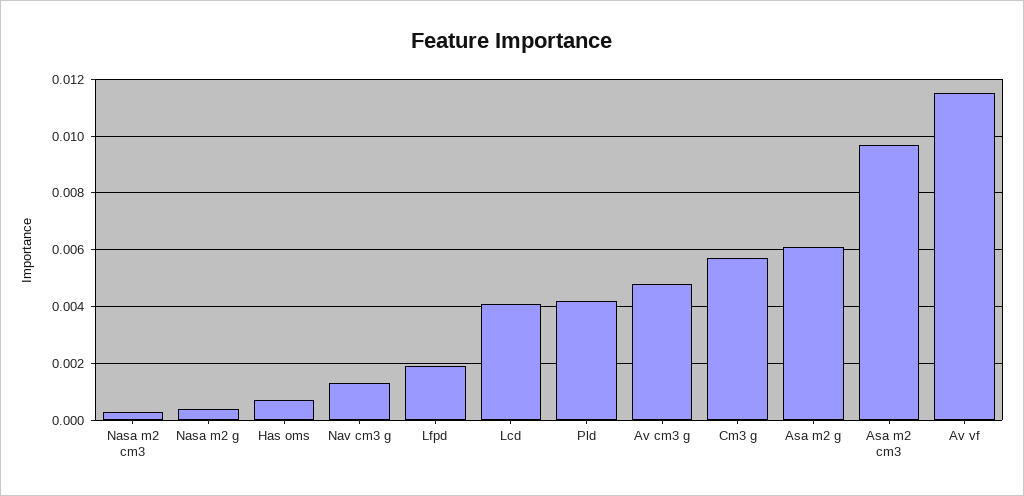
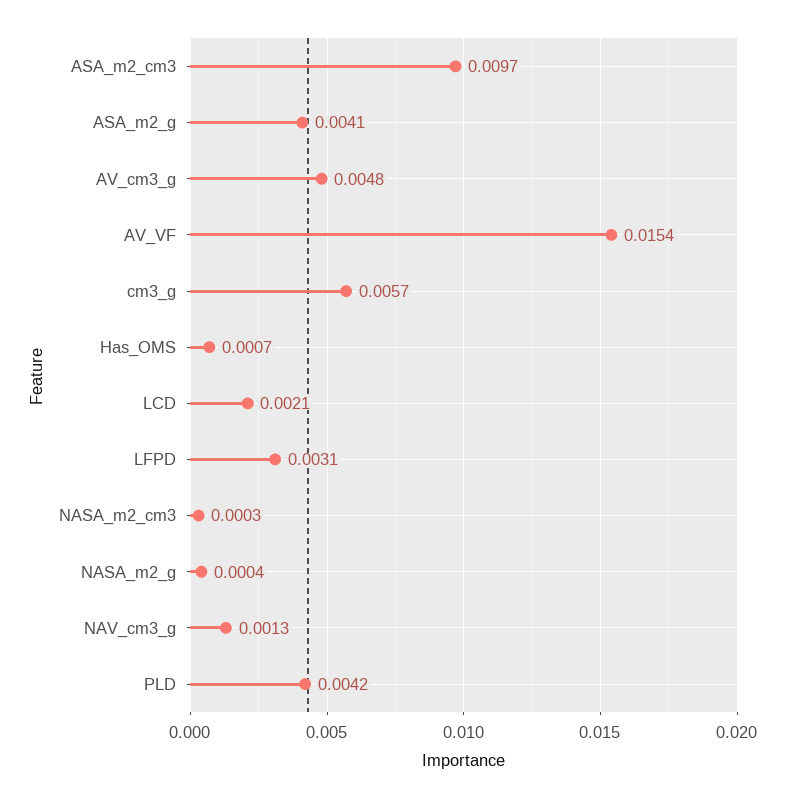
  {
    "Nasa m2 cm3": 0.0003,
    "Nasa m2 g": 0.0004,
    "Has oms": 0.0007,
    "Nav cm3 g": 0.0013,
-   "Lfpd": 0.002,
+   "Lfpd": 0.0031,
-   "Lcd": 0.004,
+   "Lcd": 0.0021,
    "Pld": 0.0042,
    "Av cm3 g": 0.0048,
    "Cm3 g": 0.0057,
-   "Asa m2 g": 0.006,
+   "Asa m2 g": 0.0041,
    "Asa m2 cm3": 0.0097,
-   "Av vf": 0.0115
+   "Av vf": 0.0154
  }

